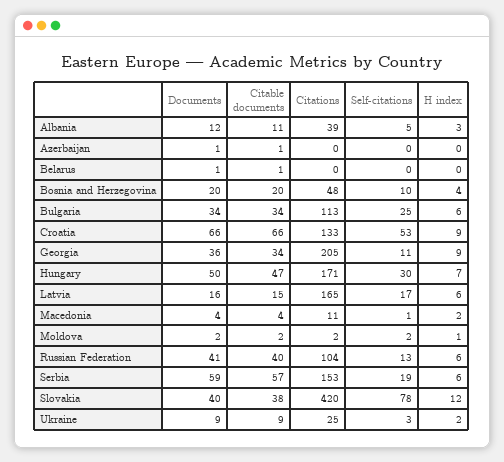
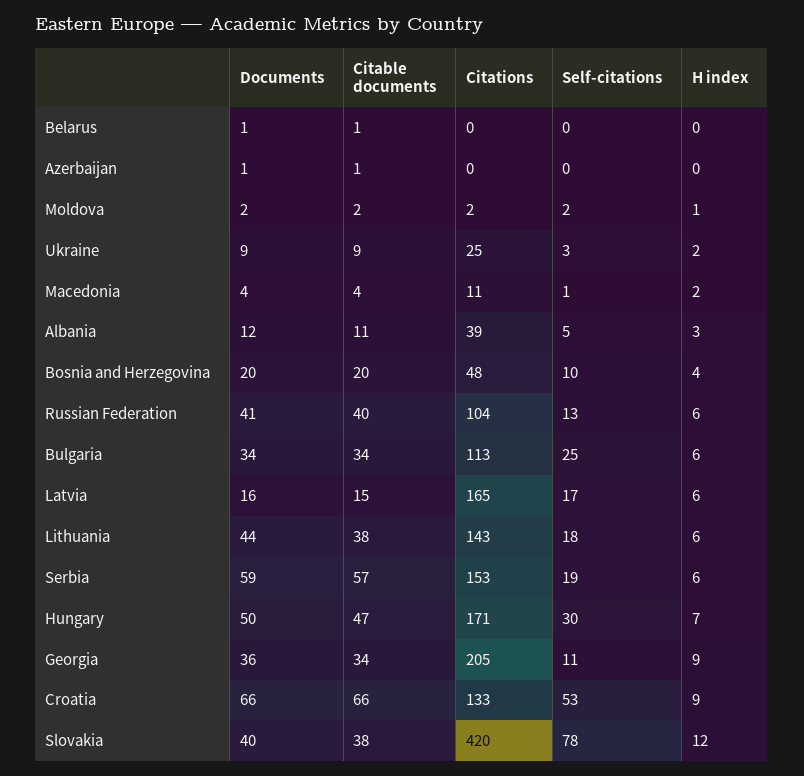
  {
    "Documents": {
      "Albania": 12,
      "Azerbaijan": 1,
      "Belarus": 1,
      "Bosnia and Herzegovina": 20,
      "Bulgaria": 34,
      "Croatia": 66,
      "Georgia": 36,
      "Hungary": 50,
      "Latvia": 16,
      "Macedonia": 4,
      "Moldova": 2,
      "Russian Federation": 41,
      "Serbia": 59,
      "Slovakia": 40,
-     "Ukraine": 9
+     "Ukraine": 9,
+     "Lithuania": 44
    },
    "Citable documents": {
      "Albania": 11,
      "Azerbaijan": 1,
      "Belarus": 1,
      "Bosnia and Herzegovina": 20,
      "Bulgaria": 34,
      "Croatia": 66,
      "Georgia": 34,
      "Hungary": 47,
      "Latvia": 15,
      "Macedonia": 4,
      "Moldova": 2,
      "Russian Federation": 40,
      "Serbia": 57,
      "Slovakia": 38,
-     "Ukraine": 9
+     "Ukraine": 9,
+     "Lithuania": 38
    },
    "Citations": {
      "Albania": 39,
      "Azerbaijan": 0,
      "Belarus": 0,
      "Bosnia and Herzegovina": 48,
      "Bulgaria": 113,
      "Croatia": 133,
      "Georgia": 205,
      "Hungary": 171,
      "Latvia": 165,
      "Macedonia": 11,
      "Moldova": 2,
      "Russian Federation": 104,
      "Serbia": 153,
      "Slovakia": 420,
-     "Ukraine": 25
+     "Ukraine": 25,
+     "Lithuania": 143
    },
    "Self-citations": {
      "Albania": 5,
      "Azerbaijan": 0,
      "Belarus": 0,
      "Bosnia and Herzegovina": 10,
      "Bulgaria": 25,
      "Croatia": 53,
      "Georgia": 11,
      "Hungary": 30,
      "Latvia": 17,
      "Macedonia": 1,
      "Moldova": 2,
      "Russian Federation": 13,
      "Serbia": 19,
      "Slovakia": 78,
-     "Ukraine": 3
+     "Ukraine": 3,
+     "Lithuania": 18
    },
    "H index": {
      "Albania": 3,
      "Azerbaijan": 0,
      "Belarus": 0,
      "Bosnia and Herzegovina": 4,
      "Bulgaria": 6,
      "Croatia": 9,
      "Georgia": 9,
      "Hungary": 7,
      "Latvia": 6,
      "Macedonia": 2,
      "Moldova": 1,
      "Russian Federation": 6,
      "Serbia": 6,
      "Slovakia": 12,
-     "Ukraine": 2
+     "Ukraine": 2,
+     "Lithuania": 6
    }
  }

